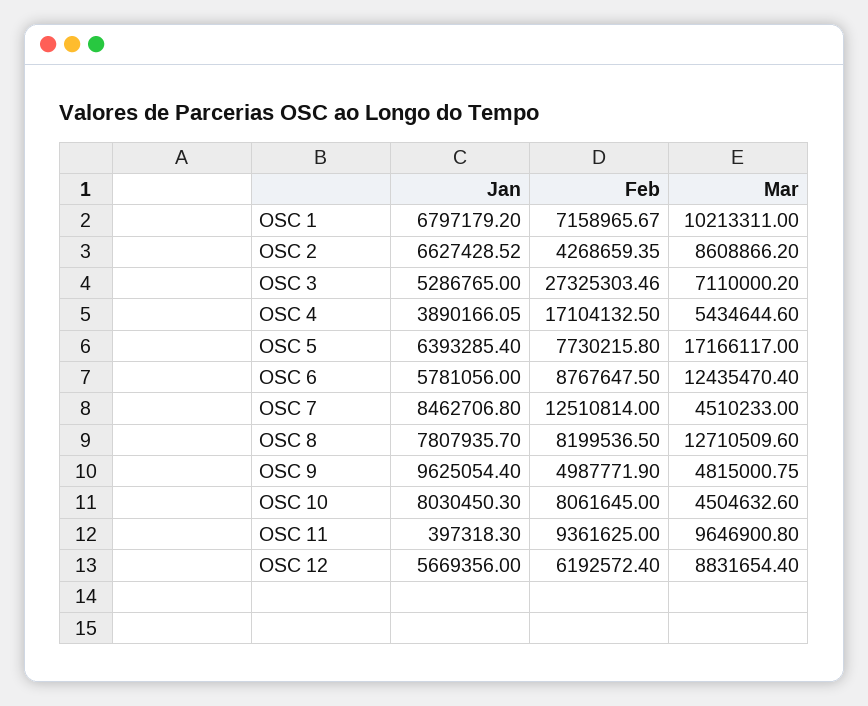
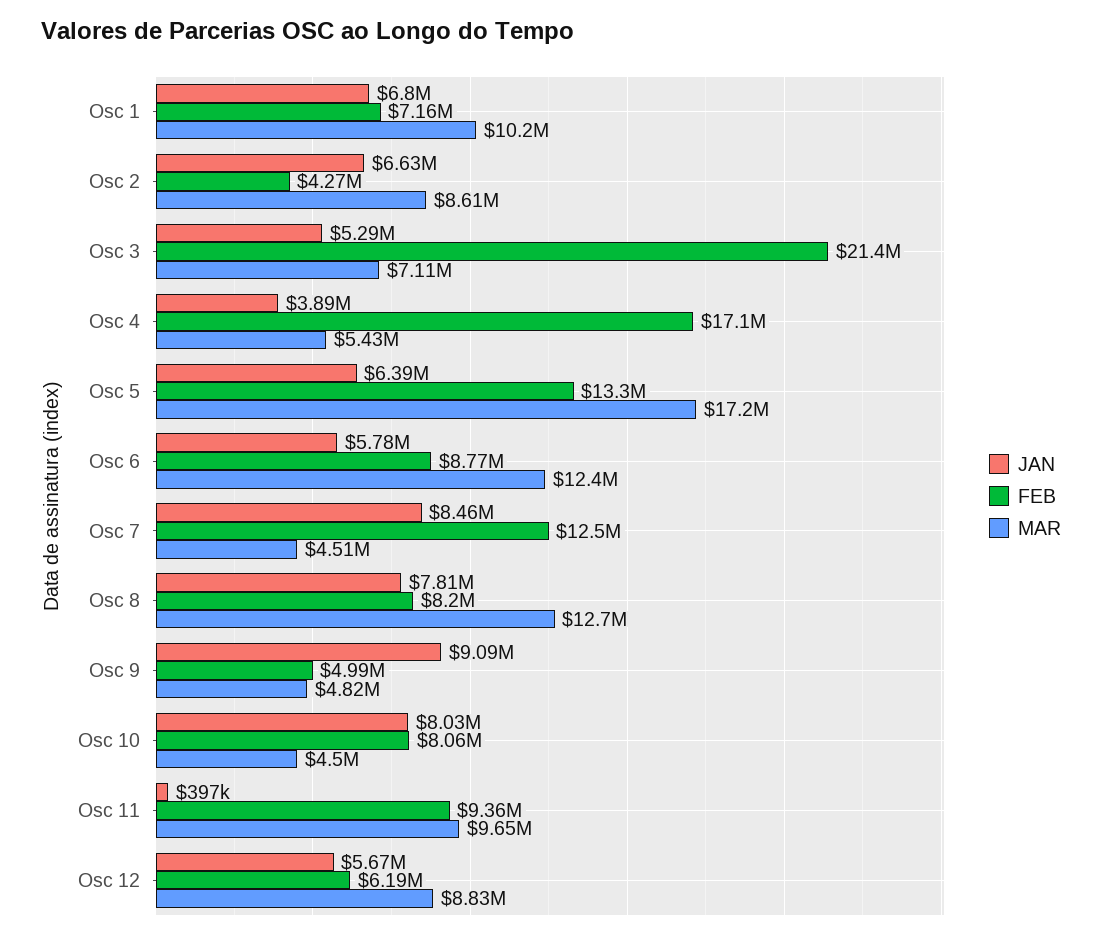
  {
    "Jan": {
      "OSC 1": 6797179.2,
      "OSC 2": 6627428.52,
      "OSC 3": 5286765,
      "OSC 4": 3890166.05,
      "OSC 5": 6393285.4,
      "OSC 6": 5781056,
      "OSC 7": 8462706.8,
      "OSC 8": 7807935.7,
-     "OSC 9": 9625054.4,
+     "OSC 9": 9090000,
      "OSC 10": 8030450.3,
      "OSC 11": 397318.3,
      "OSC 12": 5669356
    },
    "Feb": {
      "OSC 1": 7158965.67,
      "OSC 2": 4268659.35,
-     "OSC 3": 27325303.46,
+     "OSC 3": 21400000,
      "OSC 4": 17104132.5,
-     "OSC 5": 7730215.8,
+     "OSC 5": 13300000,
      "OSC 6": 8767647.5,
      "OSC 7": 12510814,
      "OSC 8": 8199536.5,
      "OSC 9": 4987771.9,
      "OSC 10": 8061645,
      "OSC 11": 9361625,
      "OSC 12": 6192572.4
    },
    "Mar": {
      "OSC 1": 10213311,
      "OSC 2": 8608866.2,
      "OSC 3": 7110000.2,
      "OSC 4": 5434644.6,
      "OSC 5": 17166117,
      "OSC 6": 12435470.4,
      "OSC 7": 4510233,
      "OSC 8": 12710509.6,
      "OSC 9": 4815000.75,
      "OSC 10": 4504632.6,
      "OSC 11": 9646900.8,
      "OSC 12": 8831654.4
    }
  }

